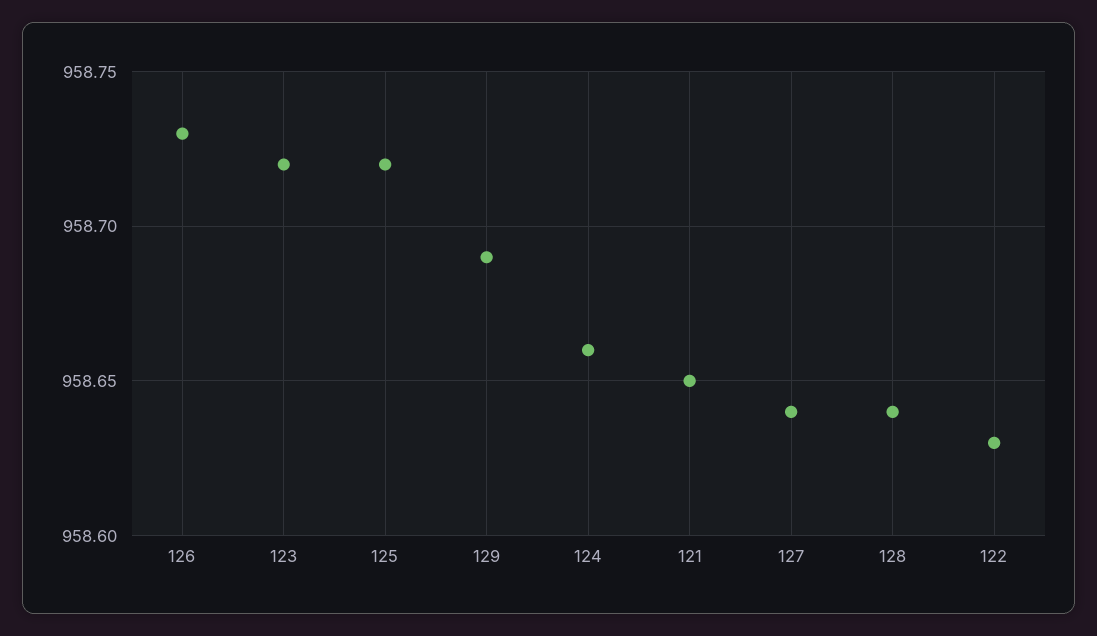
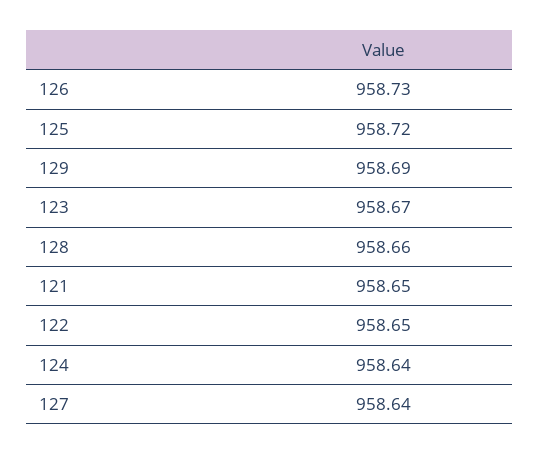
  {
    "126": 958.73,
-   "123": 958.72,
+   "123": 958.67,
    "125": 958.72,
    "129": 958.69,
-   "124": 958.66,
+   "124": 958.64,
    "121": 958.65,
    "127": 958.64,
-   "128": 958.64,
+   "128": 958.66,
-   "122": 958.63
+   "122": 958.65
  }

